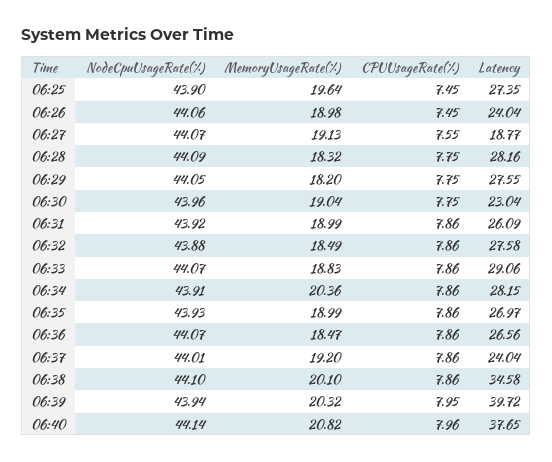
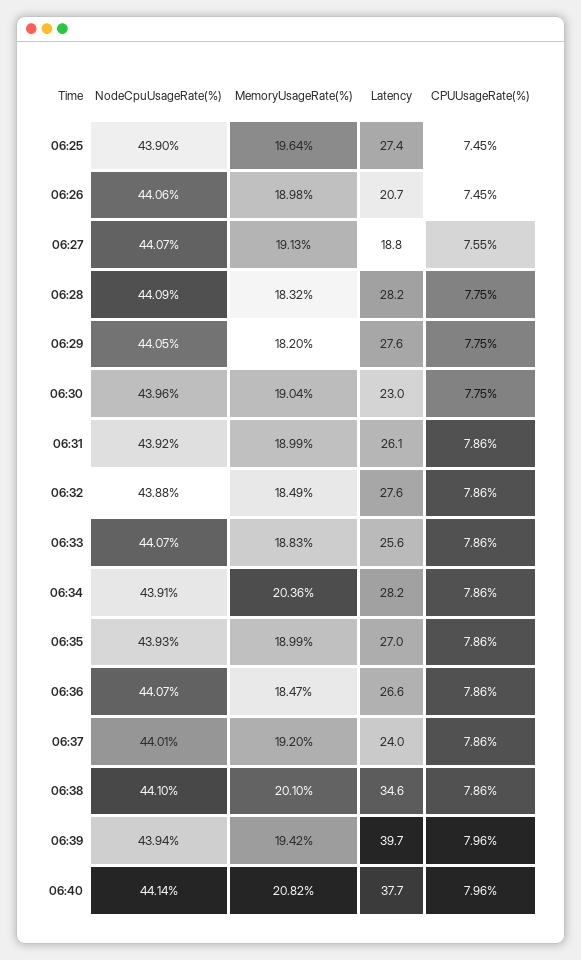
  {
    "NodeCpuUsageRate(%)": {
      "06:25": 43.9,
      "06:26": 44.06,
      "06:27": 44.07,
      "06:28": 44.09,
      "06:29": 44.05,
      "06:30": 43.96,
      "06:31": 43.92,
      "06:32": 43.88,
      "06:33": 44.07,
      "06:34": 43.91,
      "06:35": 43.93,
      "06:36": 44.07,
      "06:37": 44.01,
      "06:38": 44.1,
      "06:39": 43.94,
      "06:40": 44.14
    },
    "MemoryUsageRate(%)": {
      "06:25": 19.64,
      "06:26": 18.98,
      "06:27": 19.13,
      "06:28": 18.32,
      "06:29": 18.2,
      "06:30": 19.04,
      "06:31": 18.99,
      "06:32": 18.49,
      "06:33": 18.83,
      "06:34": 20.36,
      "06:35": 18.99,
      "06:36": 18.47,
      "06:37": 19.2,
      "06:38": 20.1,
-     "06:39": 20.32,
+     "06:39": 19.42,
      "06:40": 20.82
    },
    "CPUUsageRate(%)": {
      "06:25": 7.45,
      "06:26": 7.45,
      "06:27": 7.55,
      "06:28": 7.75,
      "06:29": 7.75,
      "06:30": 7.75,
      "06:31": 7.86,
      "06:32": 7.86,
      "06:33": 7.86,
      "06:34": 7.86,
      "06:35": 7.86,
      "06:36": 7.86,
      "06:37": 7.86,
      "06:38": 7.86,
-     "06:39": 7.95,
+     "06:39": 7.96,
      "06:40": 7.96
    },
    "Latency": {
      "06:25": 27.35,
-     "06:26": 24.04,
+     "06:26": 20.7,
      "06:27": 18.77,
      "06:28": 28.16,
      "06:29": 27.55,
      "06:30": 23.04,
      "06:31": 26.09,
      "06:32": 27.58,
-     "06:33": 29.06,
+     "06:33": 25.6,
      "06:34": 28.15,
      "06:35": 26.97,
      "06:36": 26.56,
      "06:37": 24.04,
      "06:38": 34.58,
      "06:39": 39.72,
      "06:40": 37.65
    }
  }

